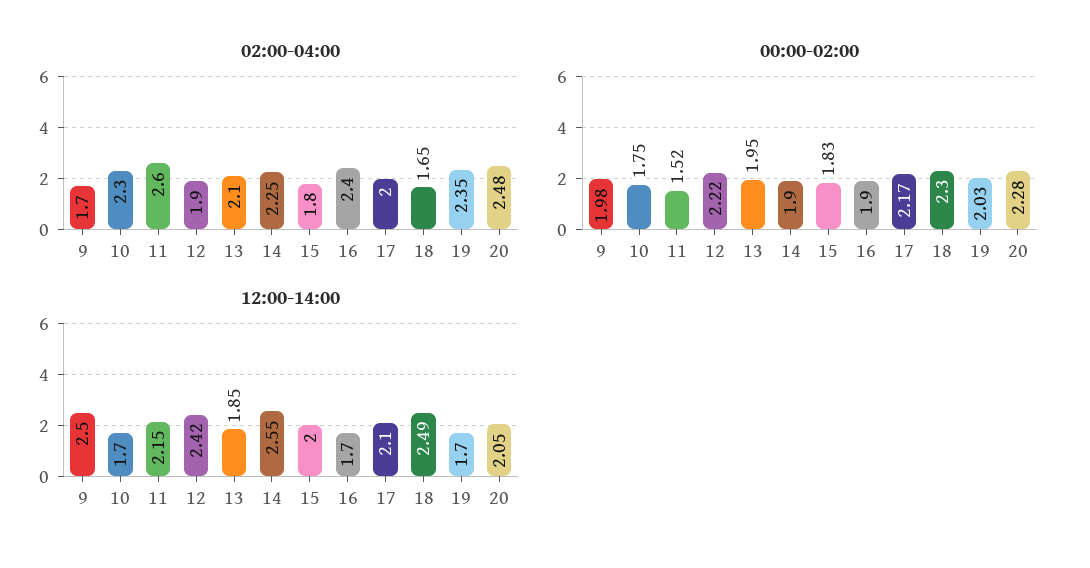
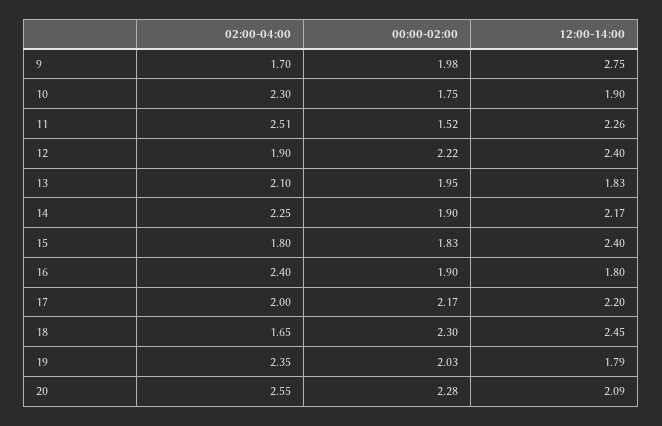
  {
    "02:00-04:00": {
      "9": 1.7,
      "10": 2.3,
-     "11": 2.6,
+     "11": 2.51,
      "12": 1.9,
      "13": 2.1,
      "14": 2.25,
      "15": 1.8,
      "16": 2.4,
      "17": 2,
      "18": 1.65,
      "19": 2.35,
-     "20": 2.48
+     "20": 2.55
    },
    "00:00-02:00": {
      "9": 1.98,
      "10": 1.75,
      "11": 1.52,
      "12": 2.22,
      "13": 1.95,
      "14": 1.9,
      "15": 1.83,
      "16": 1.9,
      "17": 2.17,
      "18": 2.3,
      "19": 2.03,
      "20": 2.28
    },
    "12:00-14:00": {
-     "9": 2.5,
+     "9": 2.75,
-     "10": 1.7,
+     "10": 1.9,
-     "11": 2.15,
+     "11": 2.26,
-     "12": 2.42,
+     "12": 2.4,
-     "13": 1.85,
+     "13": 1.83,
-     "14": 2.55,
+     "14": 2.17,
-     "15": 2,
+     "15": 2.4,
-     "16": 1.7,
+     "16": 1.8,
-     "17": 2.1,
+     "17": 2.2,
-     "18": 2.49,
+     "18": 2.45,
-     "19": 1.7,
+     "19": 1.79,
-     "20": 2.05
+     "20": 2.09
    }
  }

